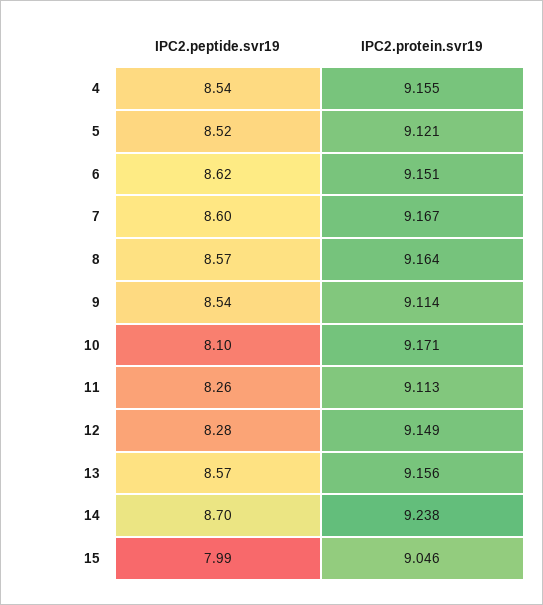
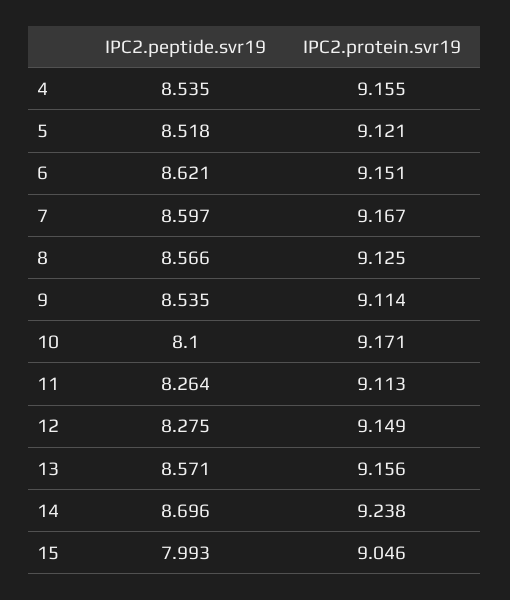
  {
    "IPC2.peptide.svr19": {
      "4": 8.535,
      "5": 8.518,
      "6": 8.621,
      "7": 8.597,
      "8": 8.566,
      "9": 8.535,
      "10": 8.1,
      "11": 8.264,
      "12": 8.275,
      "13": 8.571,
      "14": 8.696,
      "15": 7.993
    },
    "IPC2.protein.svr19": {
      "4": 9.155,
      "5": 9.121,
      "6": 9.151,
      "7": 9.167,
-     "8": 9.164,
+     "8": 9.125,
      "9": 9.114,
      "10": 9.171,
      "11": 9.113,
      "12": 9.149,
      "13": 9.156,
      "14": 9.238,
      "15": 9.046
    }
  }

